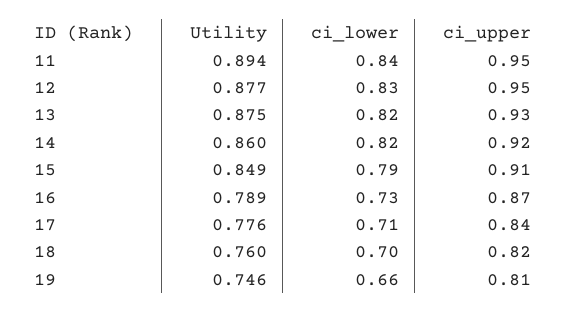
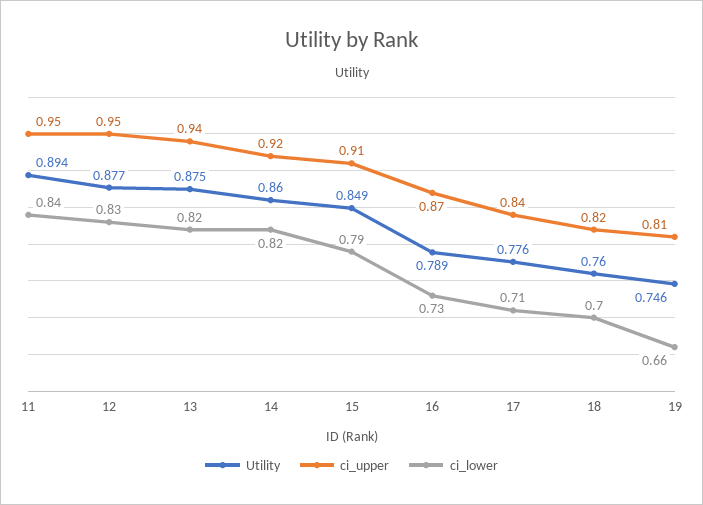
  {
    "Utility": {
      "11": 0.894,
      "12": 0.877,
      "13": 0.875,
      "14": 0.86,
      "15": 0.849,
      "16": 0.789,
      "17": 0.776,
      "18": 0.76,
      "19": 0.746
    },
    "ci_lower": {
      "11": 0.84,
      "12": 0.83,
      "13": 0.82,
      "14": 0.82,
      "15": 0.79,
      "16": 0.73,
      "17": 0.71,
      "18": 0.7,
      "19": 0.66
    },
    "ci_upper": {
      "11": 0.95,
      "12": 0.95,
-     "13": 0.93,
+     "13": 0.94,
      "14": 0.92,
      "15": 0.91,
      "16": 0.87,
      "17": 0.84,
      "18": 0.82,
      "19": 0.81
    }
  }

